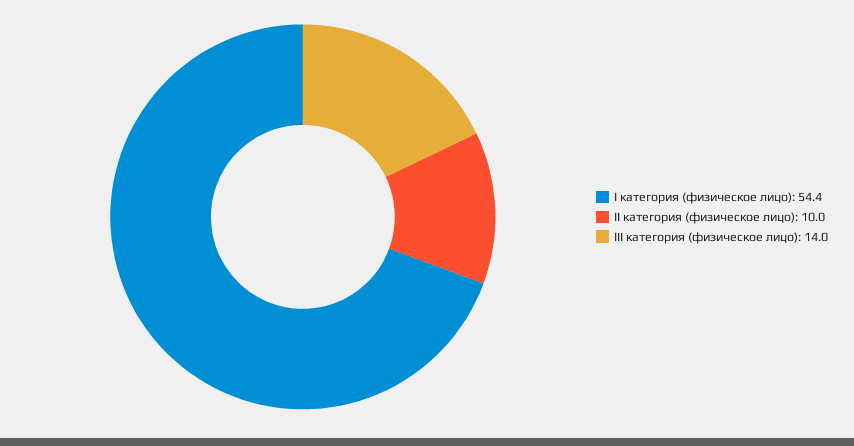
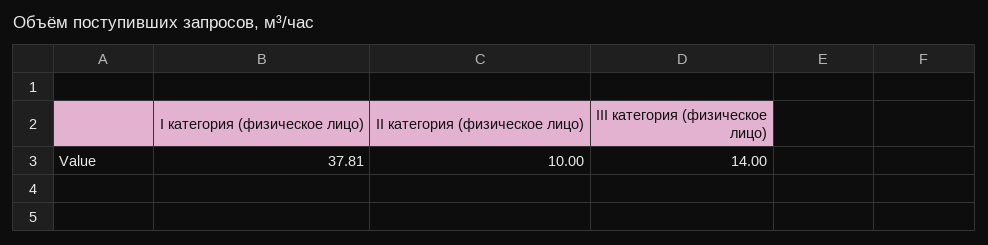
  {
-   "I категория (физическое лицо)": 54.4,
+   "I категория (физическое лицо)": 37.81,
    "II категория (физическое лицо)": 10,
    "III категория (физическое лицо)": 14
  }

